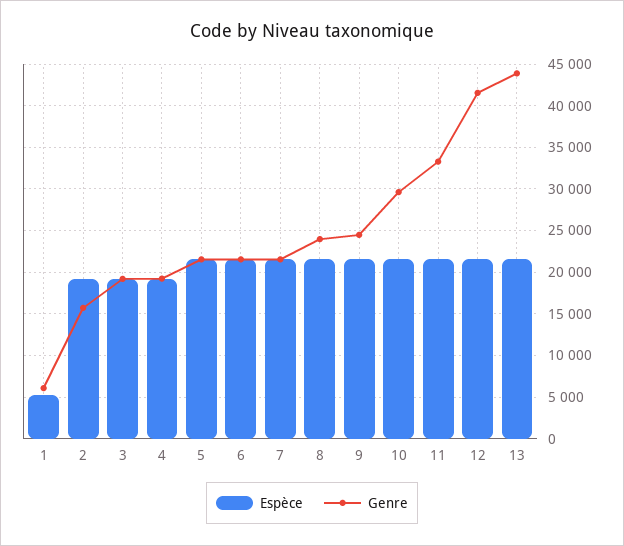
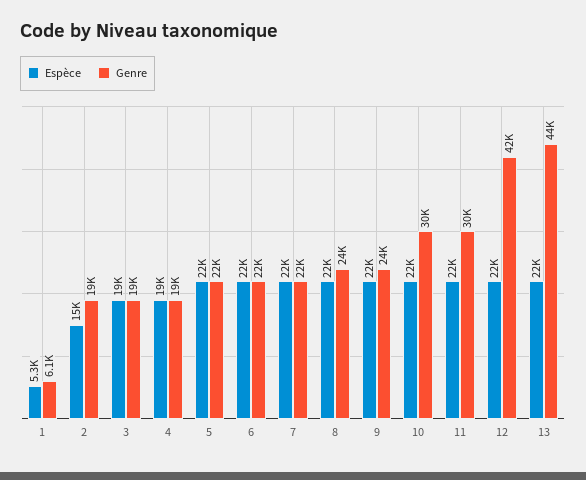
  {
    "Espèce": {
      "1": 5300,
-     "2": 19000,
+     "2": 15000,
      "3": 19000,
      "4": 19000,
      "5": 22000,
      "6": 22000,
      "7": 22000,
      "8": 22000,
      "9": 22000,
      "10": 22000,
      "11": 22000,
      "12": 22000,
      "13": 22000
    },
    "Genre": {
      "1": 6100,
-     "2": 16000,
+     "2": 19000,
      "3": 19000,
      "4": 19000,
      "5": 22000,
      "6": 22000,
      "7": 22000,
      "8": 24000,
      "9": 24000,
      "10": 30000,
-     "11": 33000,
+     "11": 30000,
      "12": 42000,
      "13": 44000
    }
  }

